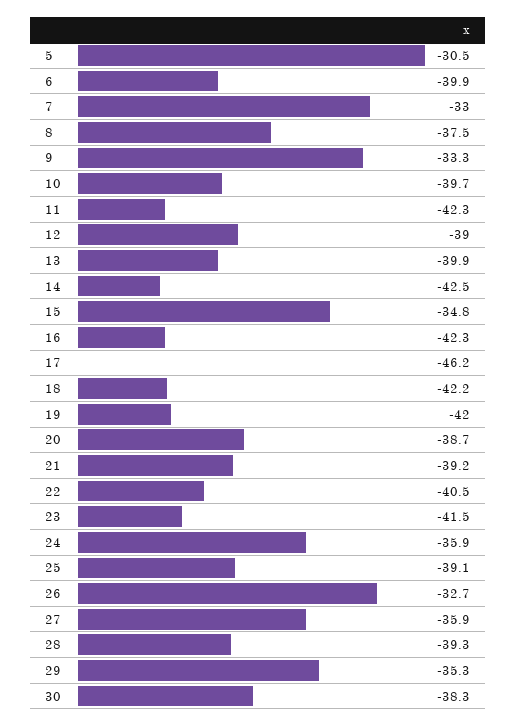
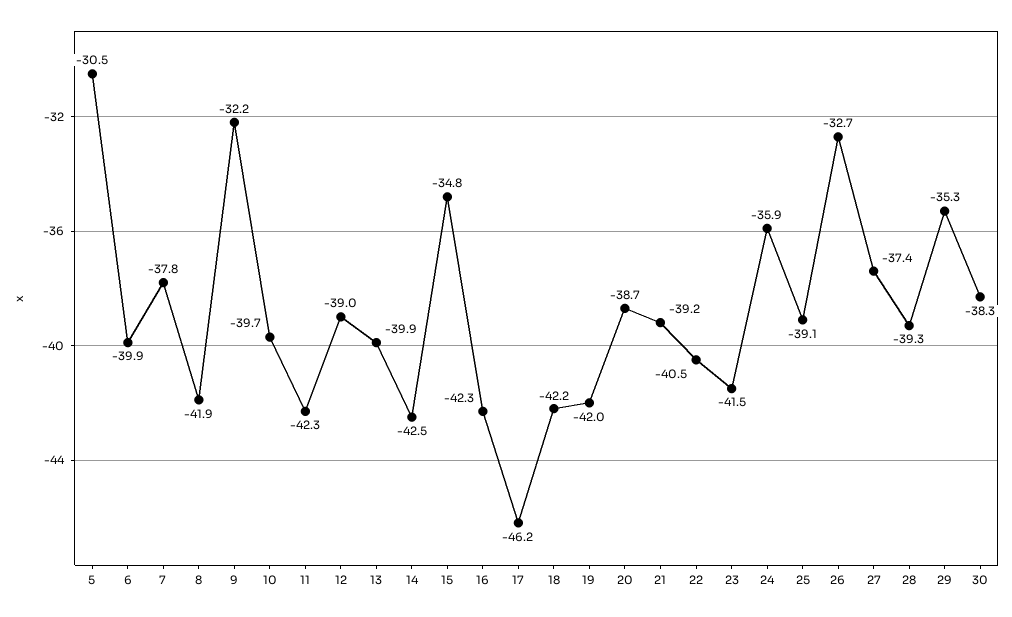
  {
    "5": -30.5,
    "6": -39.9,
-   "7": -33,
+   "7": -37.8,
-   "8": -37.5,
+   "8": -41.9,
-   "9": -33.3,
+   "9": -32.2,
    "10": -39.7,
    "11": -42.3,
    "12": -39,
    "13": -39.9,
    "14": -42.5,
    "15": -34.8,
    "16": -42.3,
    "17": -46.2,
    "18": -42.2,
    "19": -42,
    "20": -38.7,
    "21": -39.2,
    "22": -40.5,
    "23": -41.5,
    "24": -35.9,
    "25": -39.1,
    "26": -32.7,
-   "27": -35.9,
+   "27": -37.4,
    "28": -39.3,
    "29": -35.3,
    "30": -38.3
  }

